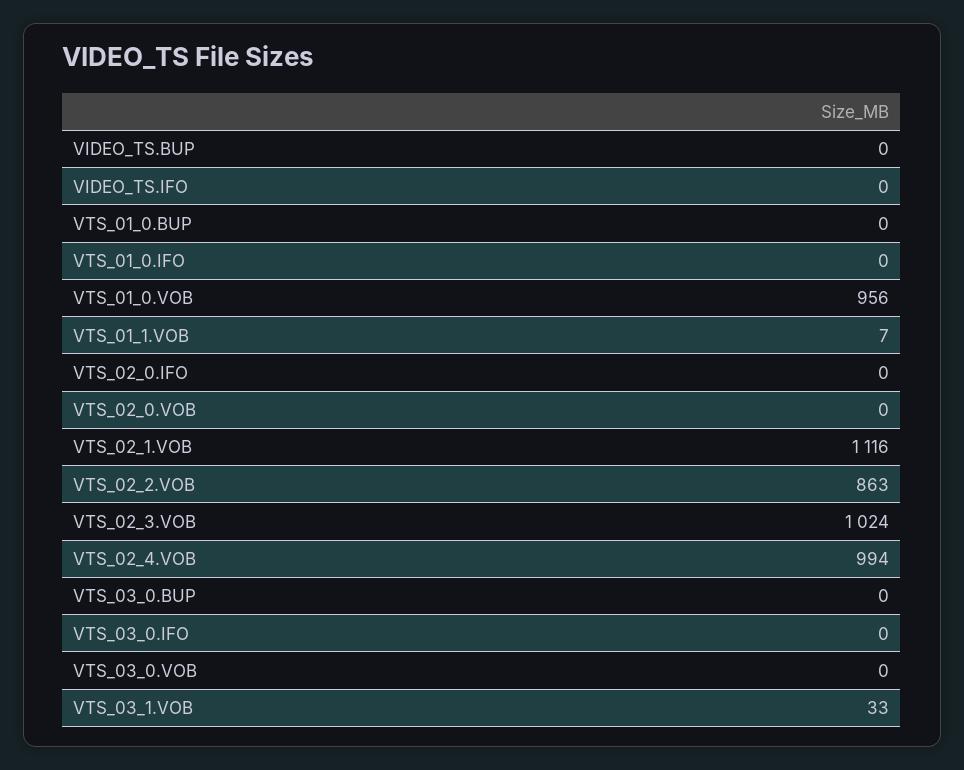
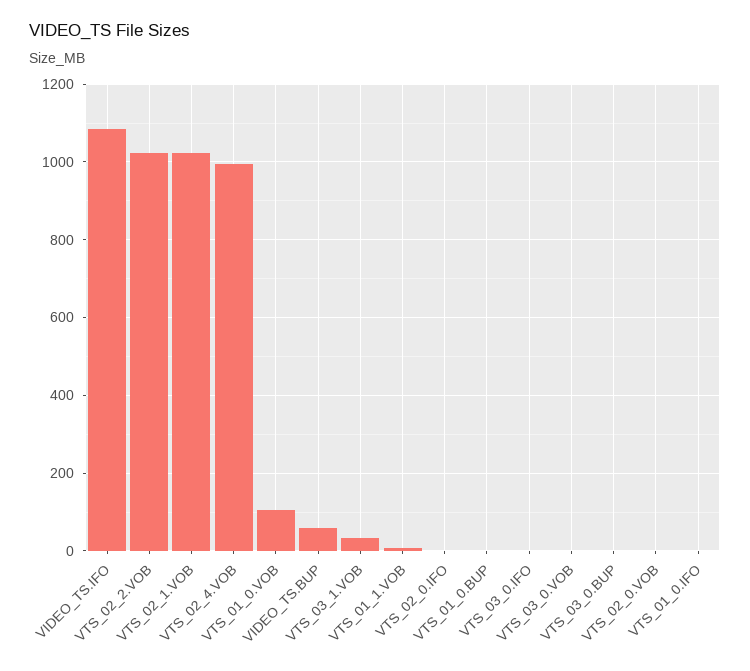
  {
-   "VIDEO_TS.BUP": 0,
+   "VIDEO_TS.BUP": 60,
-   "VIDEO_TS.IFO": 0,
+   "VIDEO_TS.IFO": 1080,
    "VTS_01_0.BUP": 0,
    "VTS_01_0.IFO": 0,
-   "VTS_01_0.VOB": 956,
+   "VTS_01_0.VOB": 100,
    "VTS_01_1.VOB": 7,
    "VTS_02_0.IFO": 0,
    "VTS_02_0.VOB": 0,
-   "VTS_02_1.VOB": 1116,
+   "VTS_02_1.VOB": 1020,
-   "VTS_02_2.VOB": 863,
+   "VTS_02_2.VOB": 1020,
-   "VTS_02_3.VOB": 1024,
    "VTS_02_4.VOB": 994,
    "VTS_03_0.BUP": 0,
    "VTS_03_0.IFO": 0,
    "VTS_03_0.VOB": 0,
    "VTS_03_1.VOB": 33
  }

